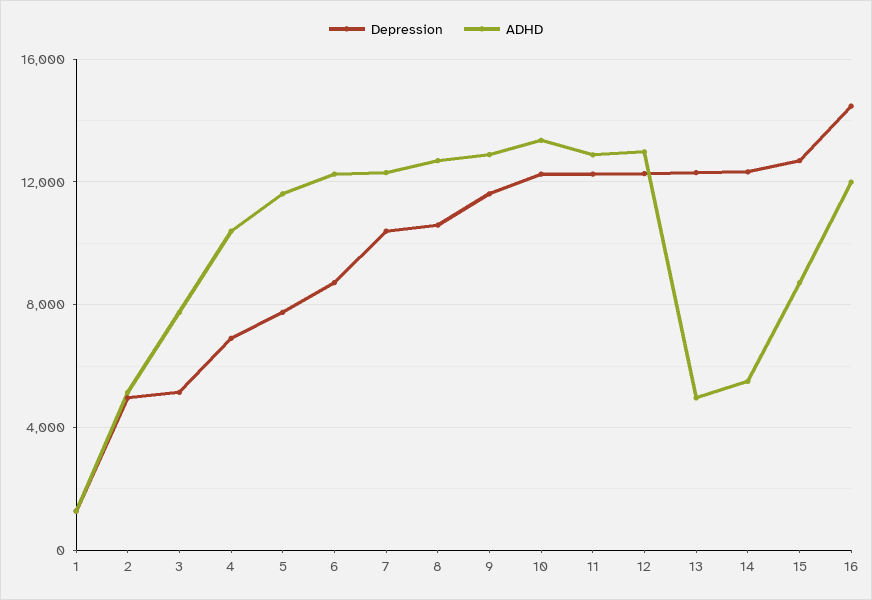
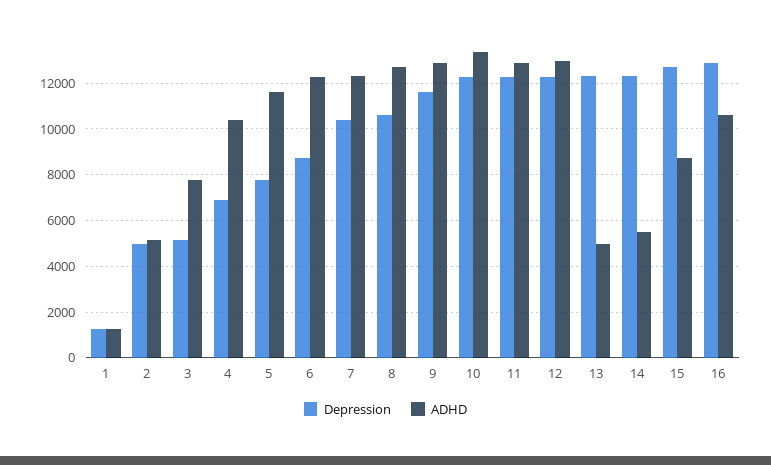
  {
    "Depression": {
      "1": 1500,
      "2": 5000,
      "3": 5000,
      "4": 7000,
      "5": 7500,
      "6": 8500,
      "7": 10500,
      "8": 10500,
      "9": 11500,
      "10": 12500,
      "11": 12500,
      "12": 12500,
      "13": 12500,
      "14": 12500,
      "15": 12500,
-     "16": 14500
+     "16": 13000
    },
    "ADHD": {
      "1": 1500,
      "2": 5000,
      "3": 7500,
      "4": 10500,
      "5": 11500,
      "6": 12500,
      "7": 12500,
      "8": 12500,
      "9": 13000,
      "10": 13500,
      "11": 13000,
      "12": 13000,
      "13": 5000,
      "14": 5500,
      "15": 8500,
-     "16": 12000
+     "16": 10500
    }
  }

